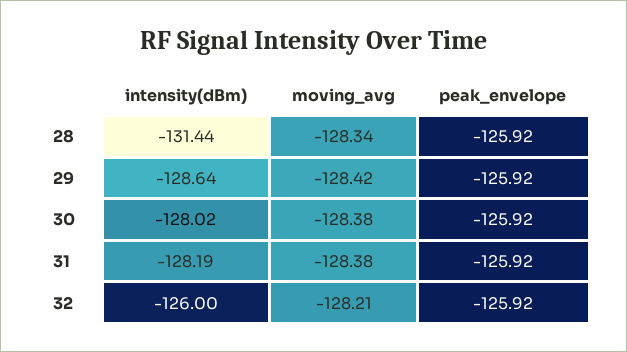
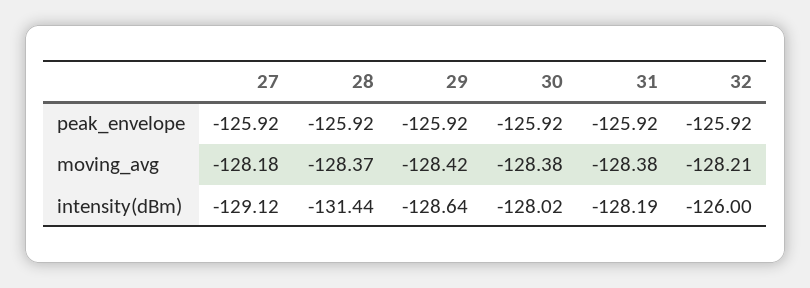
  {
    "intensity(dBm)": {
      "28": -131.44,
      "29": -128.64,
      "30": -128.02,
      "31": -128.19,
-     "32": -126
+     "32": -126,
+     "27": -129.12
    },
    "moving_avg": {
-     "28": -128.34,
+     "28": -128.37,
      "29": -128.42,
      "30": -128.38,
      "31": -128.38,
-     "32": -128.21
+     "32": -128.21,
+     "27": -128.18
    },
    "peak_envelope": {
      "28": -125.92,
      "29": -125.92,
      "30": -125.92,
      "31": -125.92,
-     "32": -125.92
+     "32": -125.92,
+     "27": -125.92
    }
  }

